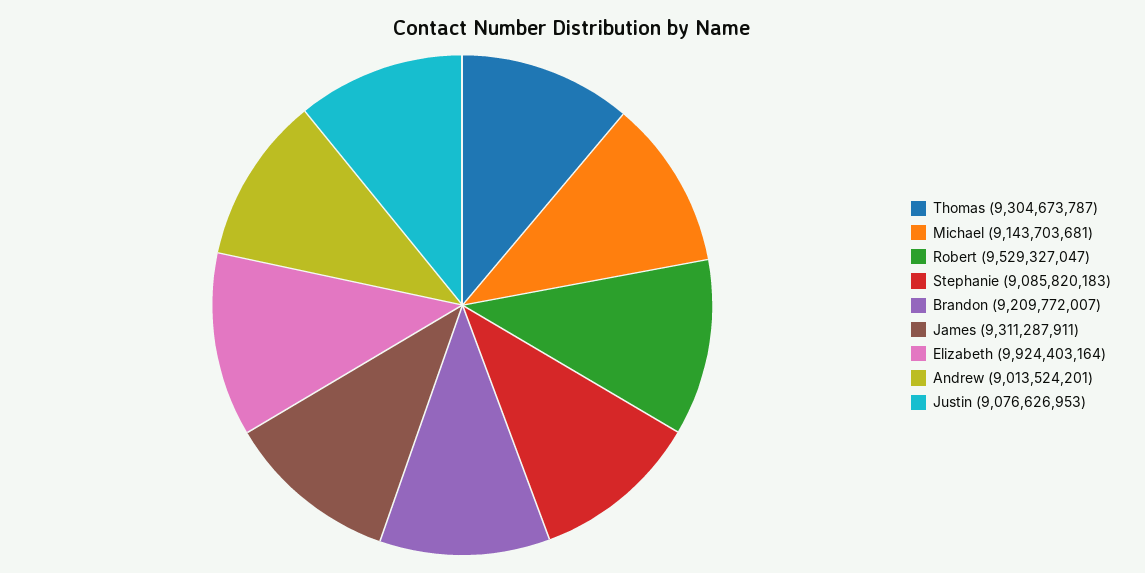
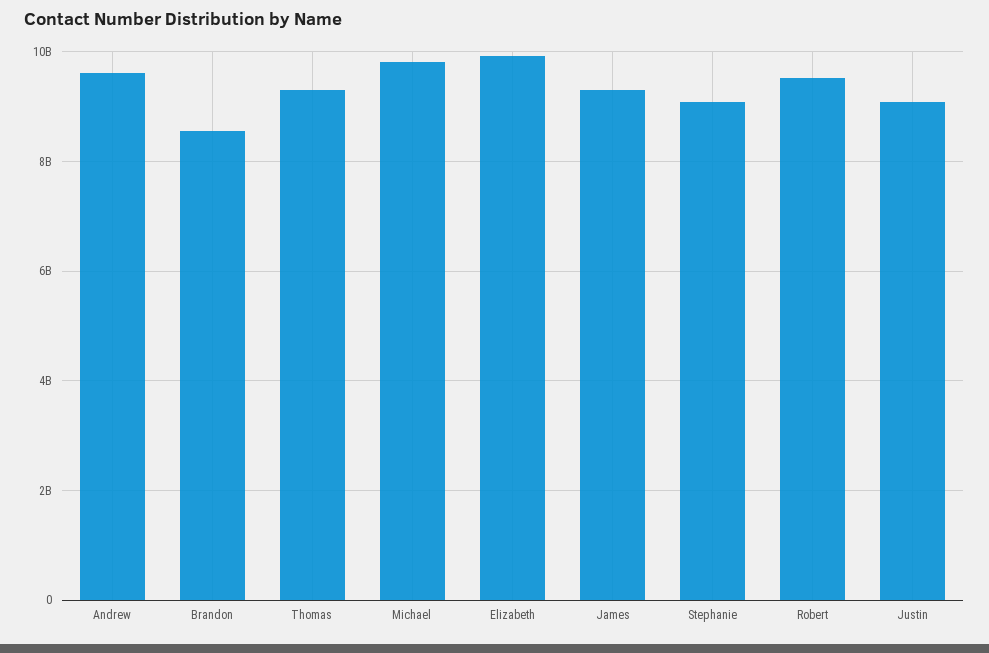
  {
    "Thomas": 9304673787,
-   "Michael": 9143703681,
+   "Michael": 9800000000,
    "Robert": 9529327047,
    "Stephanie": 9085820183,
-   "Brandon": 9209772007,
+   "Brandon": 8600000000,
    "James": 9311287911,
    "Elizabeth": 9924403164,
-   "Andrew": 9013524201,
+   "Andrew": 9600000000,
    "Justin": 9076626953
  }

